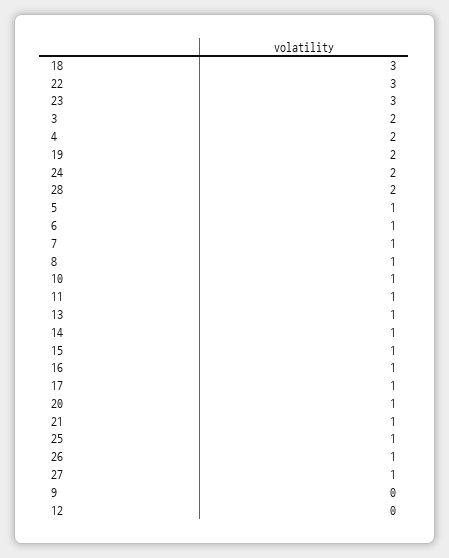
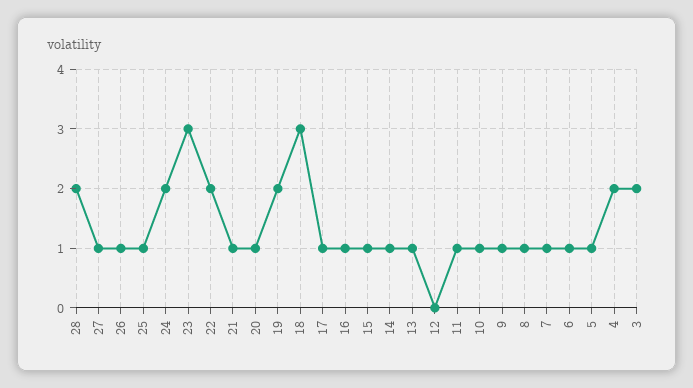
  {
    "18": 3,
-   "22": 3,
+   "22": 2,
    "23": 3,
    "3": 2,
    "4": 2,
    "19": 2,
    "24": 2,
    "28": 2,
    "5": 1,
    "6": 1,
    "7": 1,
    "8": 1,
    "10": 1,
    "11": 1,
    "13": 1,
    "14": 1,
    "15": 1,
    "16": 1,
    "17": 1,
    "20": 1,
    "21": 1,
    "25": 1,
    "26": 1,
    "27": 1,
-   "9": 0,
+   "9": 1,
    "12": 0
  }

